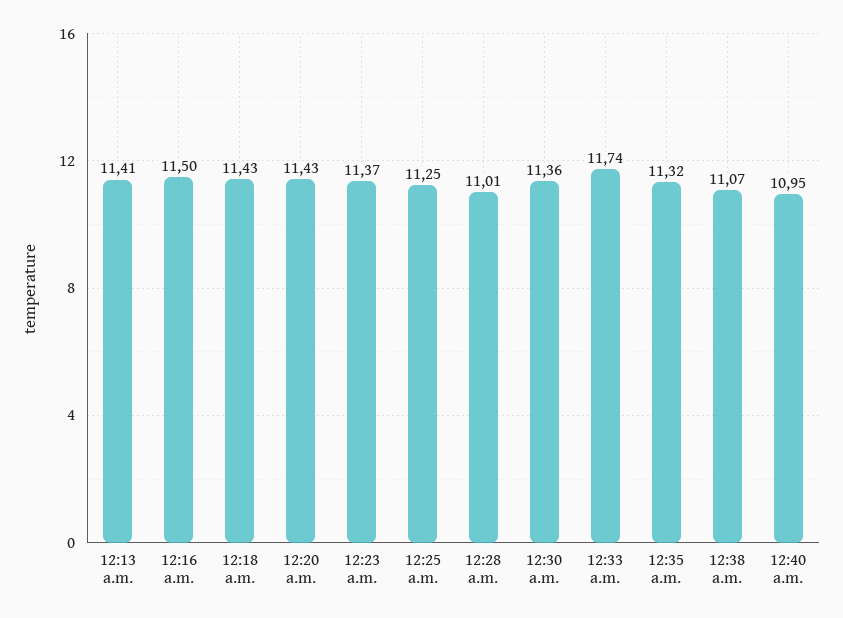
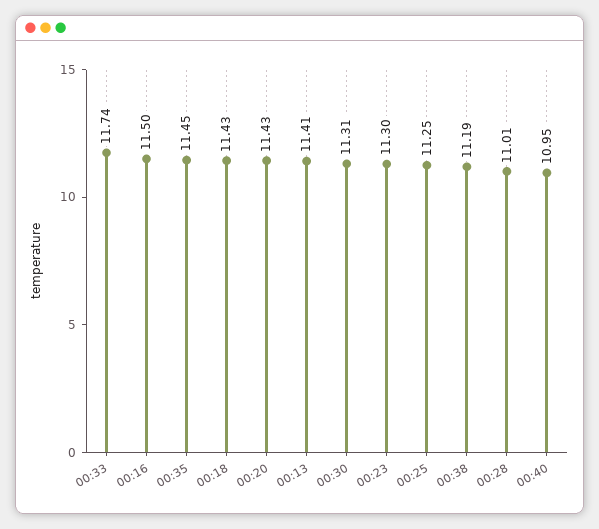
  {
    "12:13 a.m.": 11.41,
    "12:16 a.m.": 11.5,
    "12:18 a.m.": 11.43,
    "12:20 a.m.": 11.43,
-   "12:23 a.m.": 11.37,
+   "12:23 a.m.": 11.3,
    "12:25 a.m.": 11.25,
    "12:28 a.m.": 11.01,
-   "12:30 a.m.": 11.36,
+   "12:30 a.m.": 11.31,
    "12:33 a.m.": 11.74,
-   "12:35 a.m.": 11.32,
+   "12:35 a.m.": 11.45,
-   "12:38 a.m.": 11.07,
+   "12:38 a.m.": 11.19,
    "12:40 a.m.": 10.95
  }

